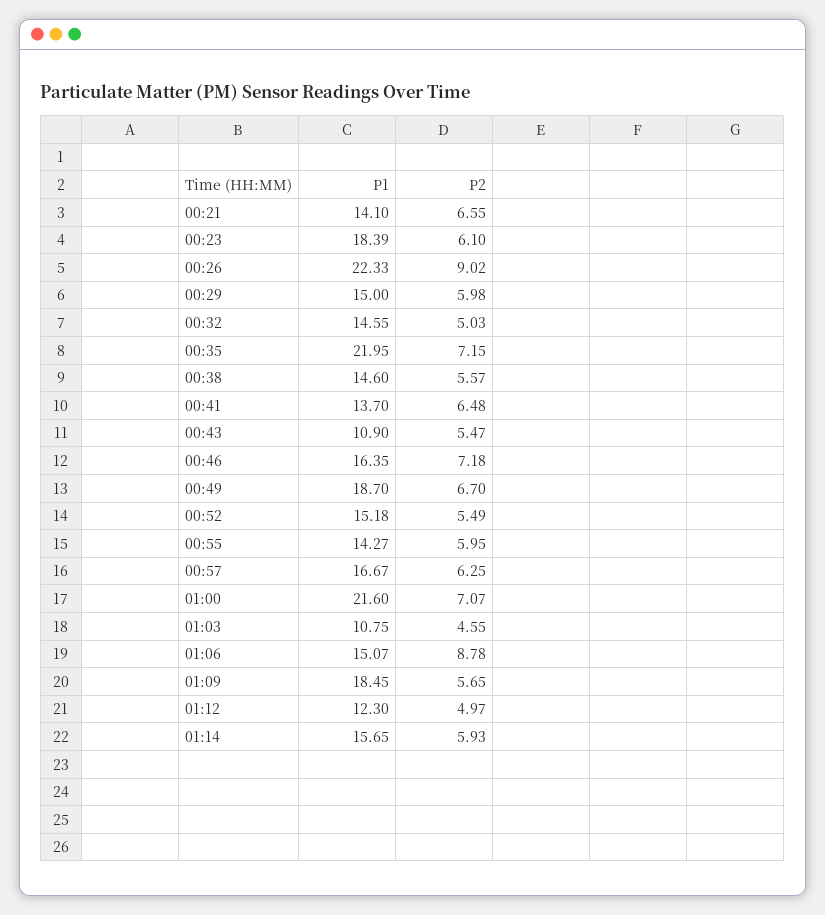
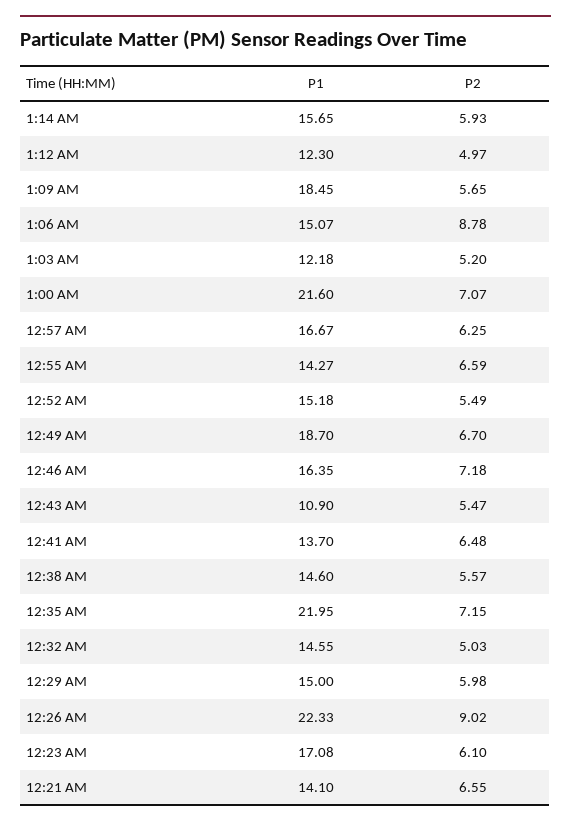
  {
    "P1": {
      "00:21": 14.1,
-     "00:23": 18.39,
+     "00:23": 17.08,
      "00:26": 22.33,
      "00:29": 15,
      "00:32": 14.55,
      "00:35": 21.95,
      "00:38": 14.6,
      "00:41": 13.7,
      "00:43": 10.9,
      "00:46": 16.35,
      "00:49": 18.7,
      "00:52": 15.18,
      "00:55": 14.27,
      "00:57": 16.67,
      "01:00": 21.6,
-     "01:03": 10.75,
+     "01:03": 12.18,
      "01:06": 15.07,
      "01:09": 18.45,
      "01:12": 12.3,
      "01:14": 15.65
    },
    "P2": {
      "00:21": 6.55,
      "00:23": 6.1,
      "00:26": 9.02,
      "00:29": 5.98,
      "00:32": 5.03,
      "00:35": 7.15,
      "00:38": 5.57,
      "00:41": 6.48,
      "00:43": 5.47,
      "00:46": 7.18,
      "00:49": 6.7,
      "00:52": 5.49,
-     "00:55": 5.95,
+     "00:55": 6.59,
      "00:57": 6.25,
      "01:00": 7.07,
-     "01:03": 4.55,
+     "01:03": 5.2,
      "01:06": 8.78,
      "01:09": 5.65,
      "01:12": 4.97,
      "01:14": 5.93
    }
  }

